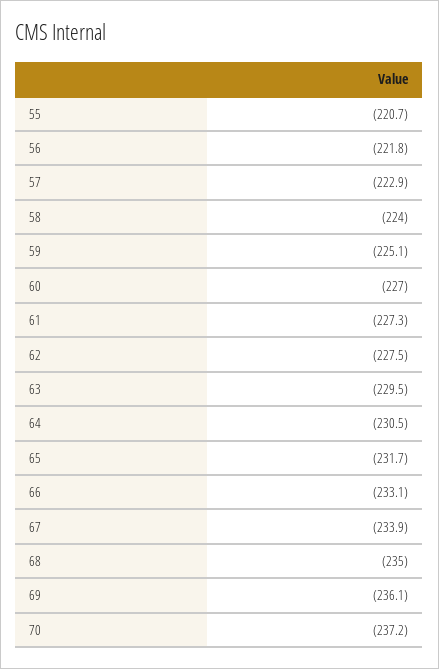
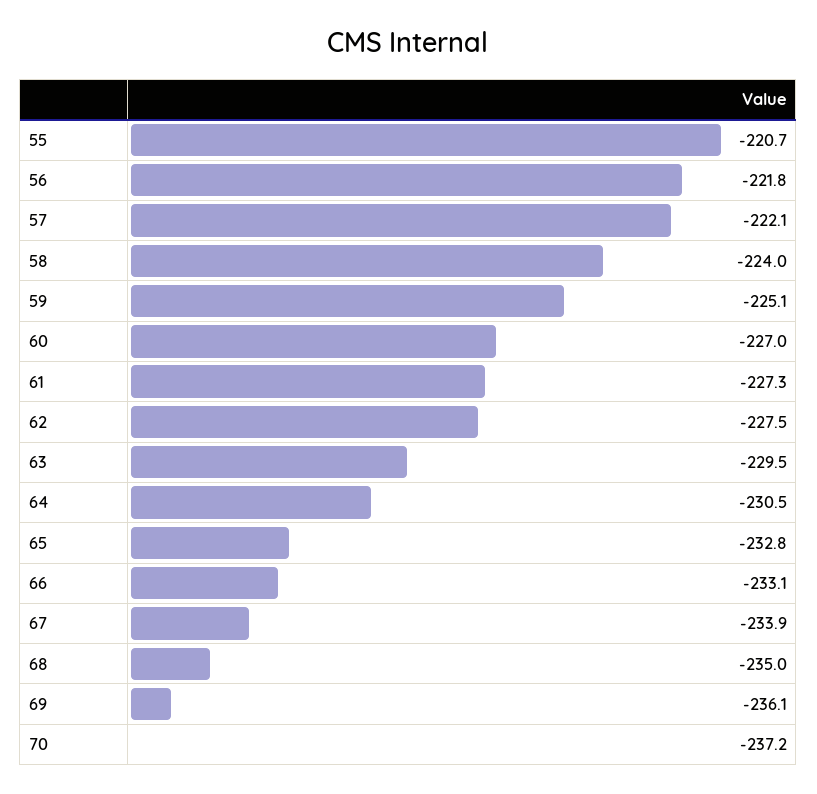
  {
    "55": -220.7,
    "56": -221.8,
-   "57": -222.9,
+   "57": -222.1,
    "58": -224,
    "59": -225.1,
    "60": -227,
    "61": -227.3,
    "62": -227.5,
    "63": -229.5,
    "64": -230.5,
-   "65": -231.7,
+   "65": -232.8,
    "66": -233.1,
    "67": -233.9,
    "68": -235,
    "69": -236.1,
    "70": -237.2
  }

